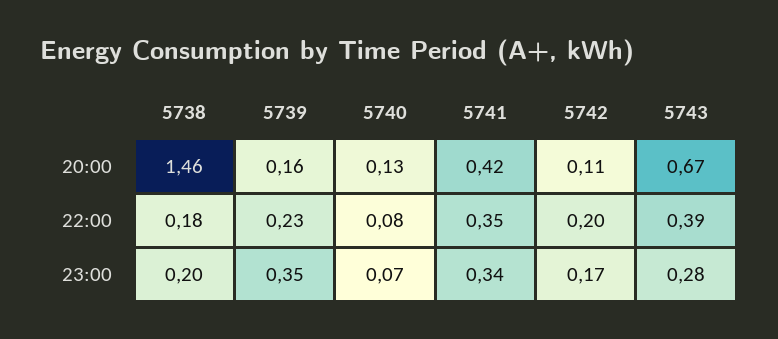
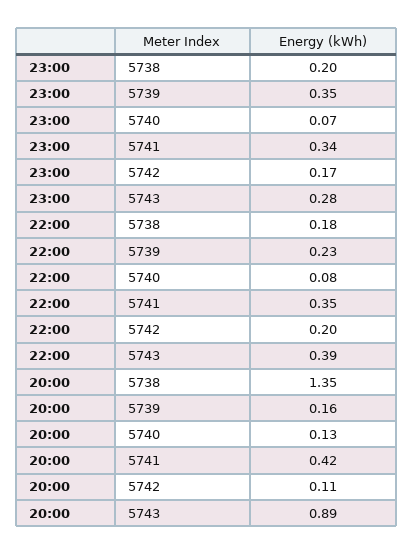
  {
    "5738": {
-     "20:00": 1.46,
+     "20:00": 1.35,
      "22:00": 0.18,
      "23:00": 0.2
    },
    "5739": {
      "20:00": 0.16,
      "22:00": 0.23,
      "23:00": 0.35
    },
    "5740": {
      "20:00": 0.13,
      "22:00": 0.08,
      "23:00": 0.07
    },
    "5741": {
      "20:00": 0.42,
      "22:00": 0.35,
      "23:00": 0.34
    },
    "5742": {
      "20:00": 0.11,
      "22:00": 0.2,
      "23:00": 0.17
    },
    "5743": {
-     "20:00": 0.67,
+     "20:00": 0.89,
      "22:00": 0.39,
      "23:00": 0.28
    }
  }

